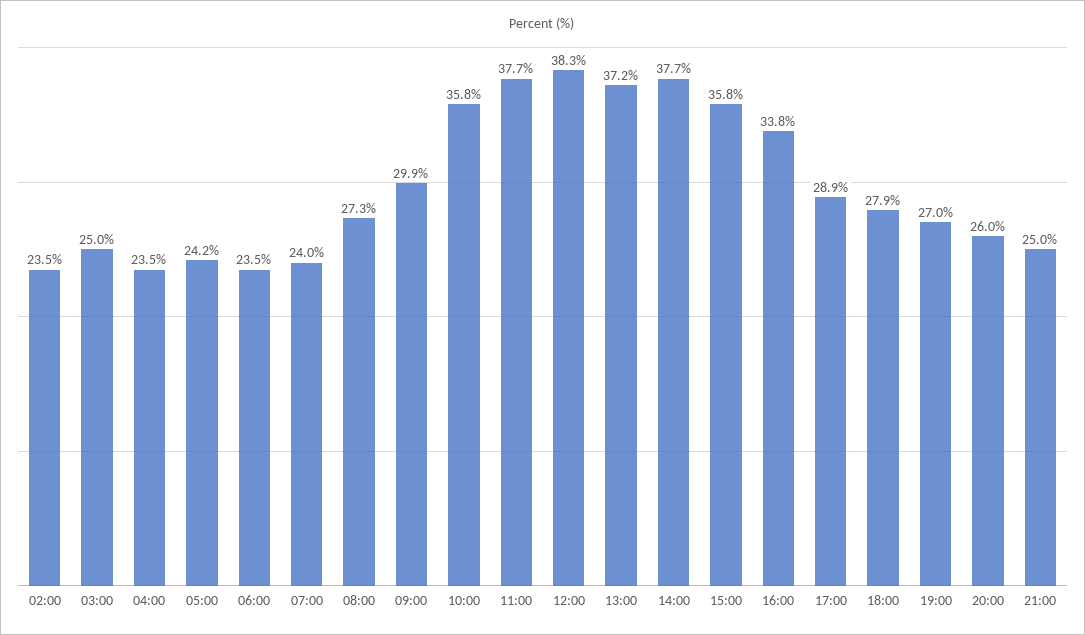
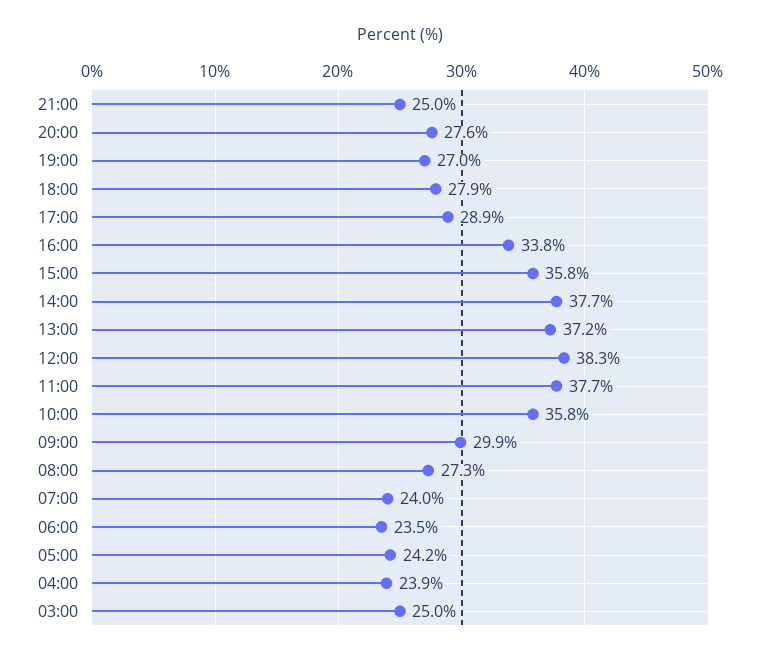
  {
-   "02:00": 23.5,
    "03:00": 25,
-   "04:00": 23.5,
+   "04:00": 23.9,
    "05:00": 24.2,
    "06:00": 23.5,
    "07:00": 24,
    "08:00": 27.3,
    "09:00": 29.9,
    "10:00": 35.8,
    "11:00": 37.7,
    "12:00": 38.3,
    "13:00": 37.2,
    "14:00": 37.7,
    "15:00": 35.8,
    "16:00": 33.8,
    "17:00": 28.9,
    "18:00": 27.9,
    "19:00": 27,
-   "20:00": 26,
+   "20:00": 27.6,
    "21:00": 25
  }

